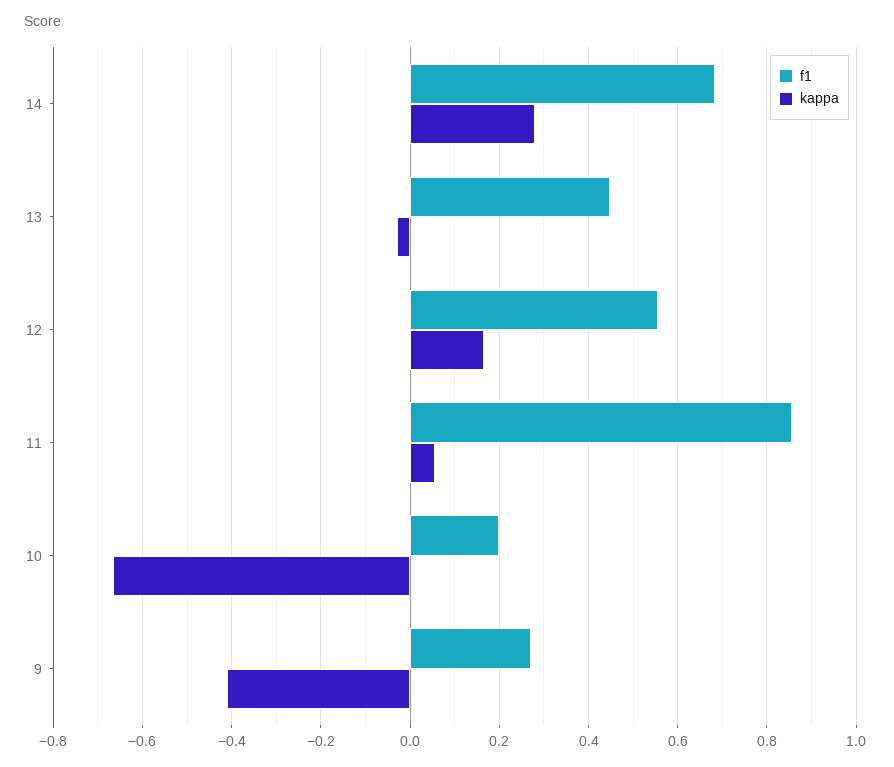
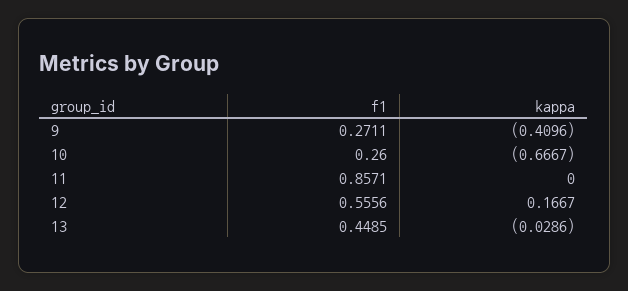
  {
    "f1": {
-     "14": 0.68,
      "13": 0.4485,
      "12": 0.5556,
      "11": 0.8571,
-     "10": 0.2,
+     "10": 0.26,
      "9": 0.2711
    },
    "kappa": {
-     "14": 0.28,
      "13": -0.0286,
      "12": 0.1667,
-     "11": 0.06,
+     "11": 0,
      "10": -0.6667,
      "9": -0.4096
    }
  }

